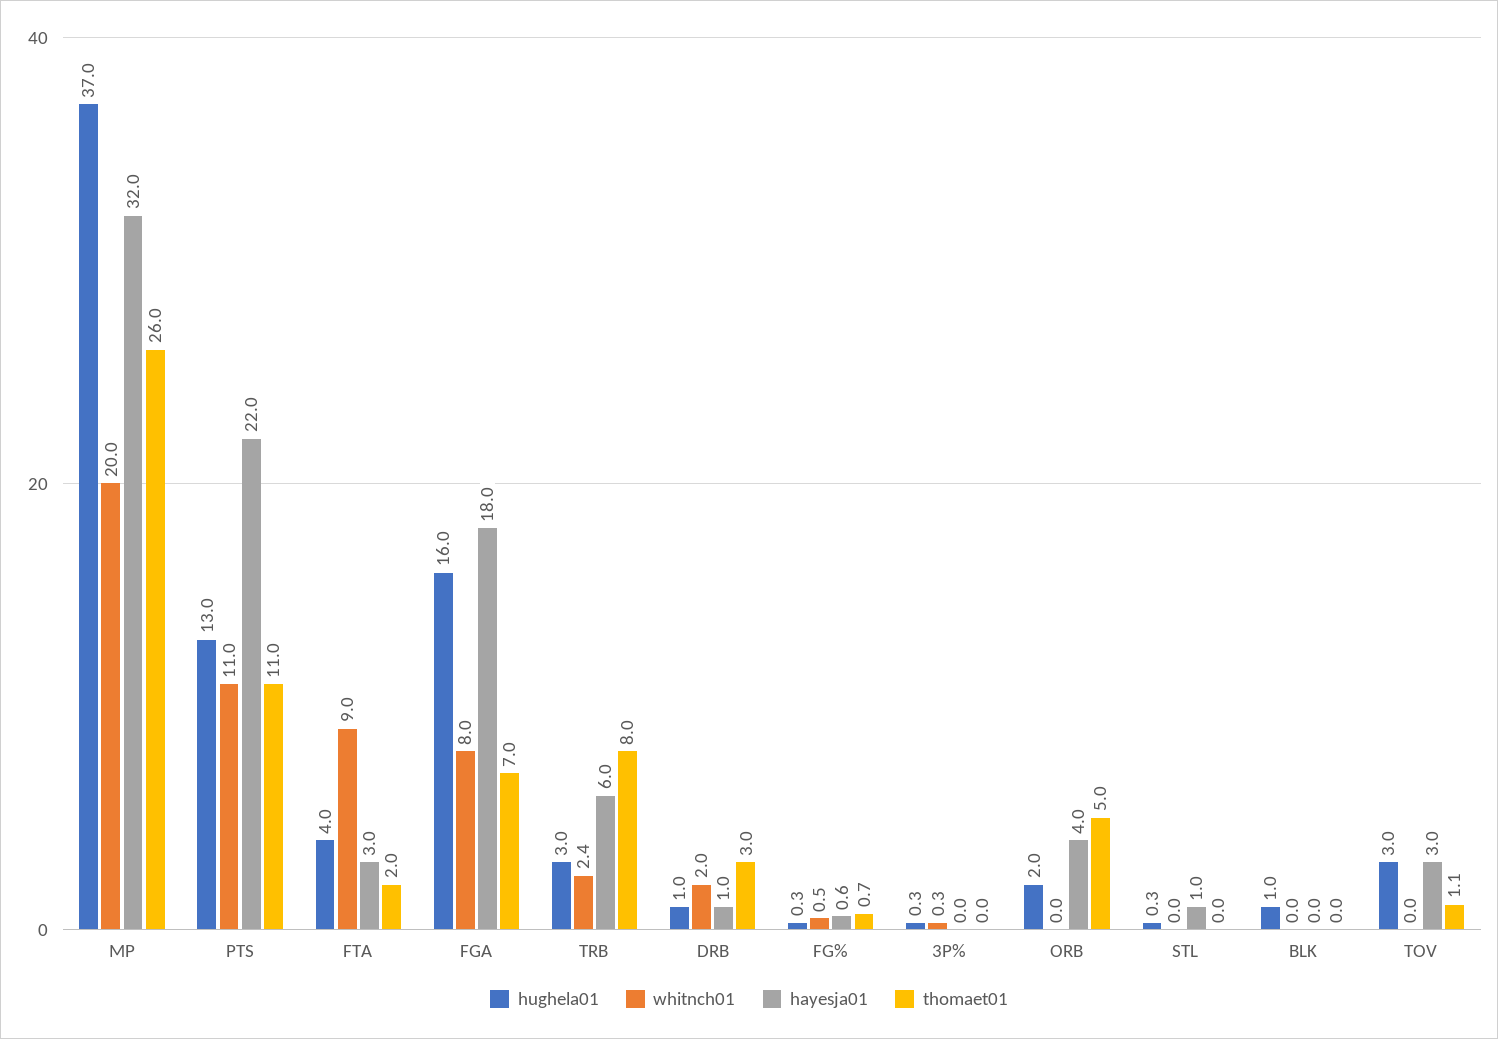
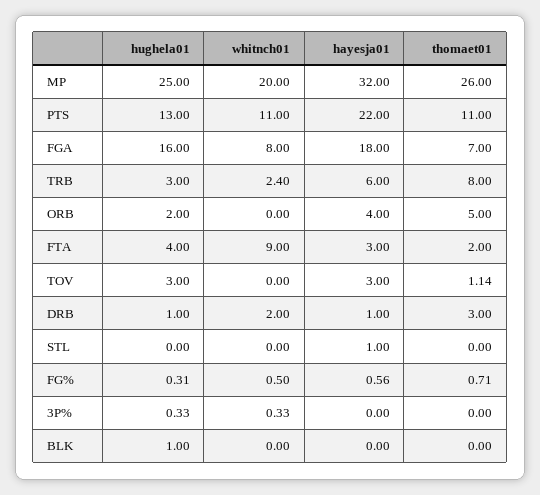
  {
    "hughela01": {
-     "MP": 37,
+     "MP": 25,
      "PTS": 13,
      "FTA": 4,
      "FGA": 16,
      "TRB": 3,
      "DRB": 1,
      "FG%": 0.31,
      "3P%": 0.33,
      "ORB": 2,
-     "STL": 0.3,
+     "STL": 0,
      "BLK": 1,
      "TOV": 3
    },
    "whitnch01": {
      "MP": 20,
      "PTS": 11,
      "FTA": 9,
      "FGA": 8,
      "TRB": 2.4,
      "DRB": 2,
      "FG%": 0.5,
      "3P%": 0.33,
      "ORB": 0,
      "STL": 0,
      "BLK": 0,
      "TOV": 0
    },
    "hayesja01": {
      "MP": 32,
      "PTS": 22,
      "FTA": 3,
      "FGA": 18,
      "TRB": 6,
      "DRB": 1,
      "FG%": 0.56,
      "3P%": 0,
      "ORB": 4,
      "STL": 1,
      "BLK": 0,
      "TOV": 3
    },
    "thomaet01": {
      "MP": 26,
      "PTS": 11,
      "FTA": 2,
      "FGA": 7,
      "TRB": 8,
      "DRB": 3,
      "FG%": 0.71,
      "3P%": 0,
      "ORB": 5,
      "STL": 0,
      "BLK": 0,
      "TOV": 1.14
    }
  }

